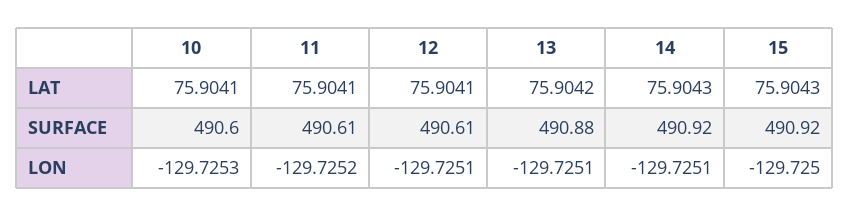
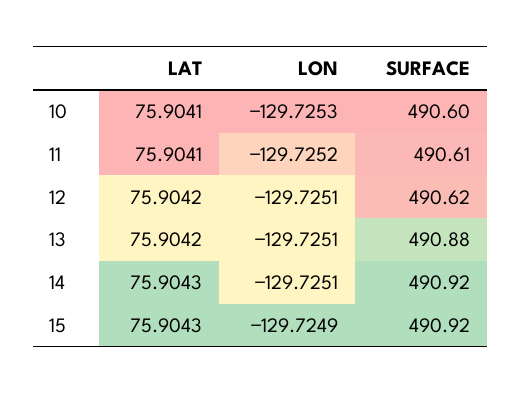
  {
    "10": {
      "LAT": 75.9041,
      "SURFACE": 490.6,
      "LON": -129.7253
    },
    "11": {
      "LAT": 75.9041,
      "SURFACE": 490.61,
      "LON": -129.7252
    },
    "12": {
-     "LAT": 75.9041,
+     "LAT": 75.9042,
-     "SURFACE": 490.61,
+     "SURFACE": 490.62,
      "LON": -129.7251
    },
    "13": {
      "LAT": 75.9042,
      "SURFACE": 490.88,
      "LON": -129.7251
    },
    "14": {
      "LAT": 75.9043,
      "SURFACE": 490.92,
      "LON": -129.7251
    },
    "15": {
      "LAT": 75.9043,
      "SURFACE": 490.92,
-     "LON": -129.725
+     "LON": -129.7249
    }
  }

